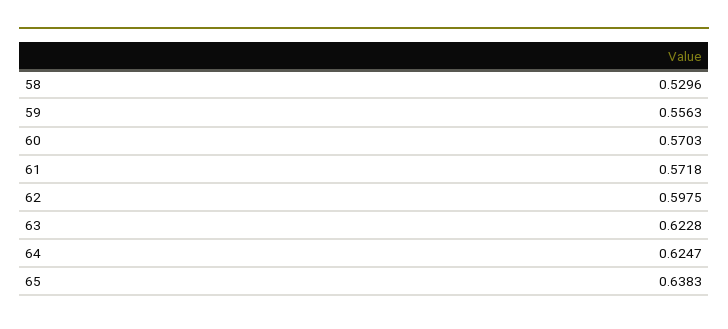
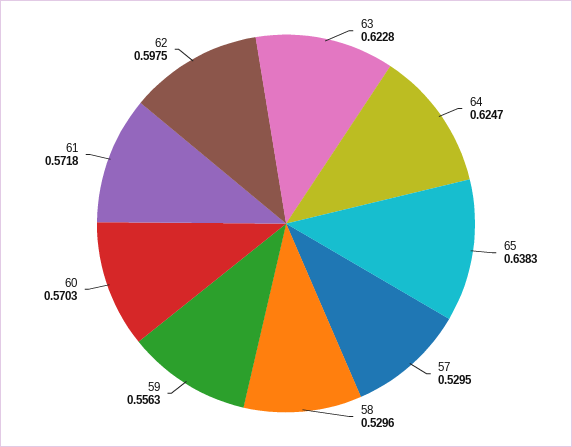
  {
    "58": 0.5296,
    "59": 0.5563,
    "60": 0.5703,
    "61": 0.5718,
    "62": 0.5975,
    "63": 0.6228,
    "64": 0.6247,
-   "65": 0.6383
+   "65": 0.6383,
+   "57": 0.5295
  }

